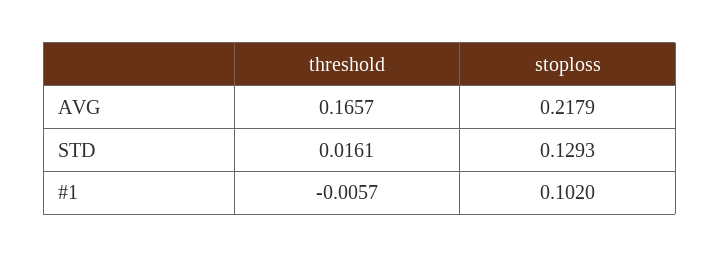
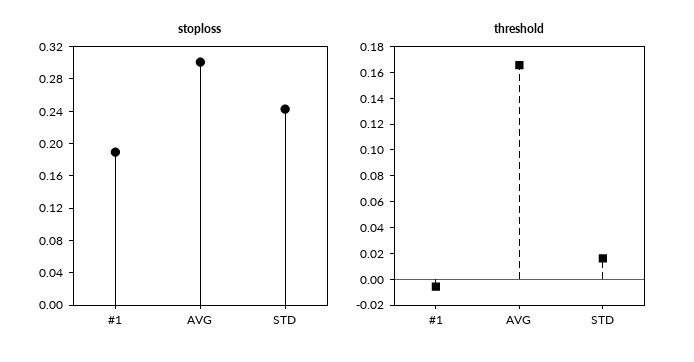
  {
    "threshold": {
      "AVG": 0.1657,
      "STD": 0.0161,
      "#1": -0.0057
    },
    "stoploss": {
-     "AVG": 0.2179,
+     "AVG": 0.3,
-     "STD": 0.1293,
+     "STD": 0.24,
-     "#1": 0.102
+     "#1": 0.19
    }
  }

